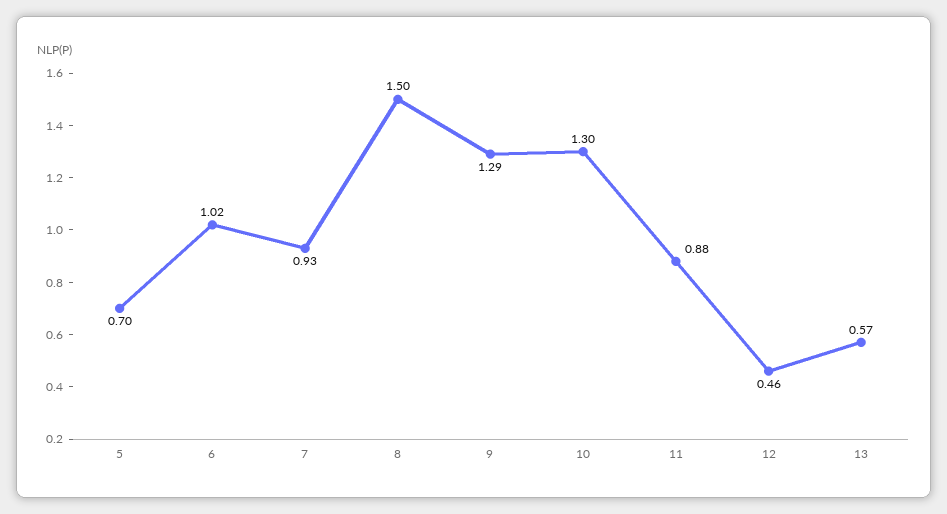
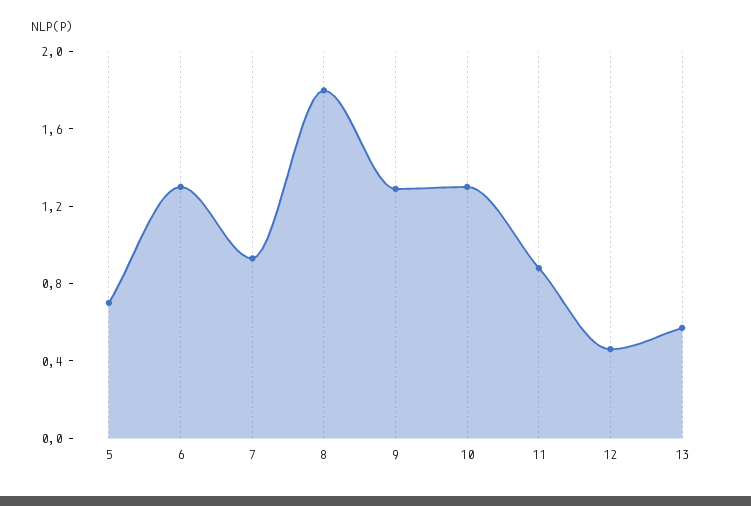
  {
    "5": 0.7,
-   "6": 1.02,
+   "6": 1.3,
    "7": 0.93,
-   "8": 1.5,
+   "8": 1.8,
    "9": 1.29,
    "10": 1.3,
    "11": 0.88,
    "12": 0.46,
    "13": 0.57
  }

